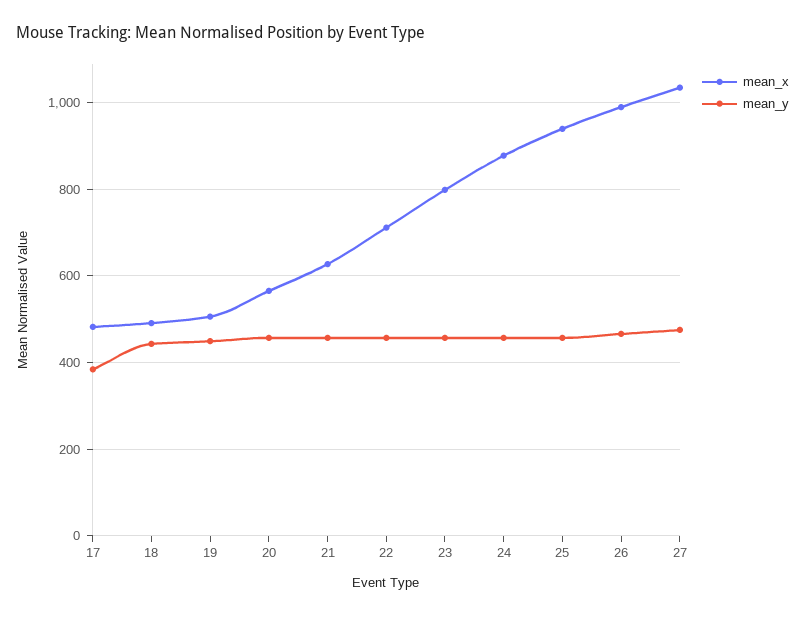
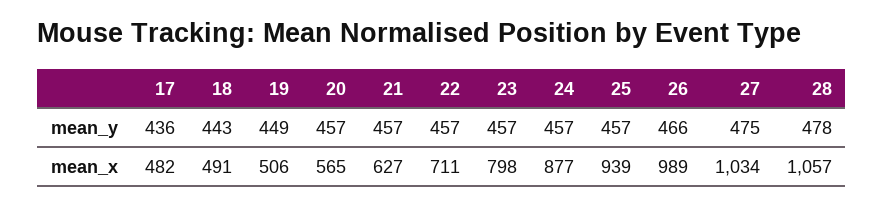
  {
    "mean_x": {
      "17": 482,
      "18": 491,
      "19": 506,
      "20": 565,
      "21": 627,
      "22": 711,
      "23": 798,
      "24": 877,
      "25": 939,
      "26": 989,
-     "27": 1034
+     "27": 1034,
+     "28": 1057
    },
    "mean_y": {
-     "17": 380,
+     "17": 436,
      "18": 443,
      "19": 449,
      "20": 457,
      "21": 457,
      "22": 457,
      "23": 457,
      "24": 457,
      "25": 457,
      "26": 466,
-     "27": 475
+     "27": 475,
+     "28": 478
    }
  }

